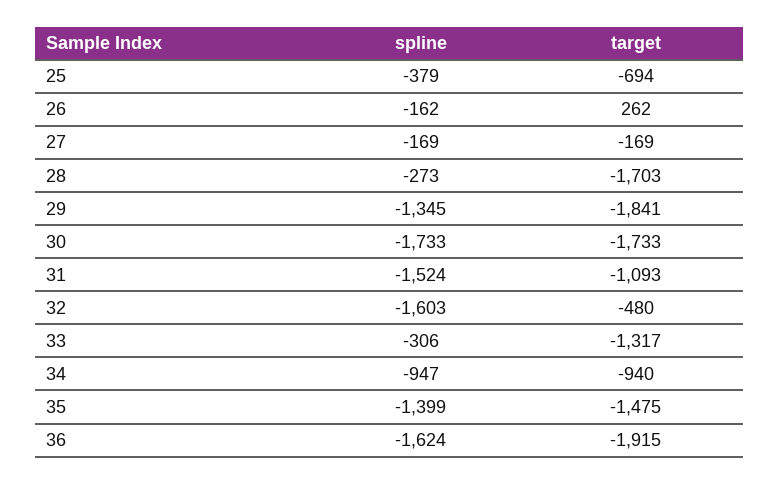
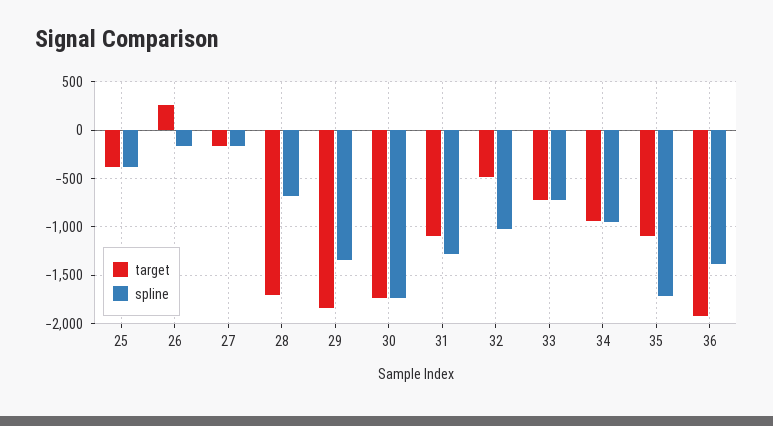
  {
    "spline": {
      "25": -379,
      "26": -162,
      "27": -169,
-     "28": -273,
+     "28": -700,
      "29": -1345,
      "30": -1733,
-     "31": -1524,
+     "31": -1300,
-     "32": -1603,
+     "32": -1000,
-     "33": -306,
+     "33": -700,
      "34": -947,
-     "35": -1399,
+     "35": -1700,
-     "36": -1624
+     "36": -1400
    },
    "target": {
-     "25": -694,
+     "25": -400,
      "26": 262,
      "27": -169,
      "28": -1703,
      "29": -1841,
      "30": -1733,
      "31": -1093,
      "32": -480,
-     "33": -1317,
+     "33": -700,
      "34": -940,
-     "35": -1475,
+     "35": -1100,
      "36": -1915
    }
  }

